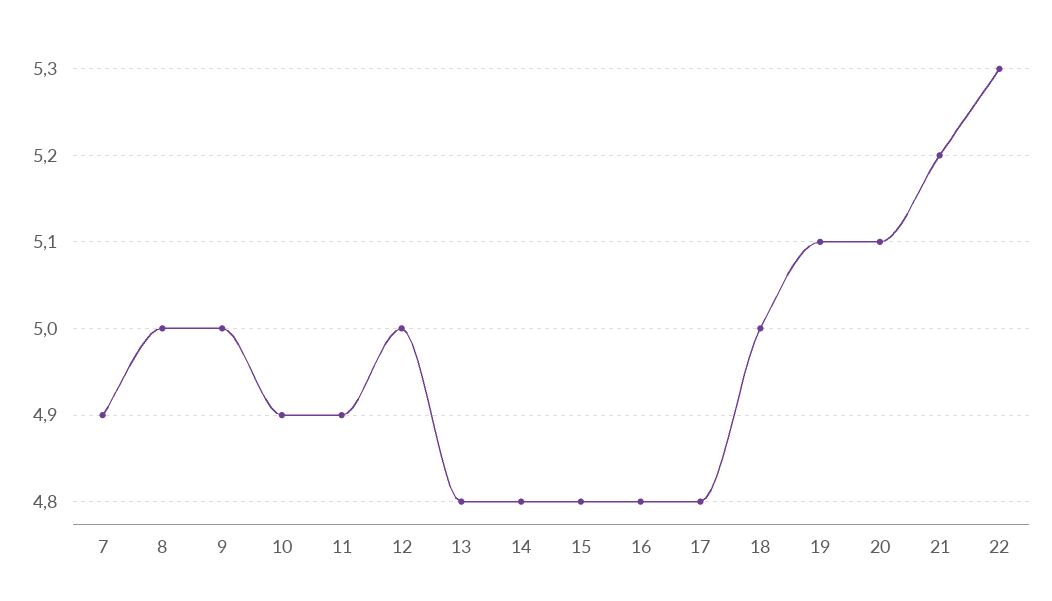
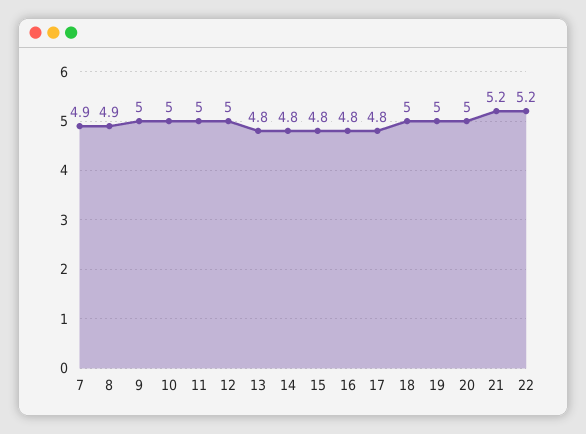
  {
    "7": 4.9,
-   "8": 5,
+   "8": 4.9,
    "9": 5,
-   "10": 4.9,
+   "10": 5,
-   "11": 4.9,
+   "11": 5,
    "12": 5,
    "13": 4.8,
    "14": 4.8,
    "15": 4.8,
    "16": 4.8,
    "17": 4.8,
    "18": 5,
-   "19": 5.1,
+   "19": 5,
-   "20": 5.1,
+   "20": 5,
    "21": 5.2,
-   "22": 5.3
+   "22": 5.2
  }

